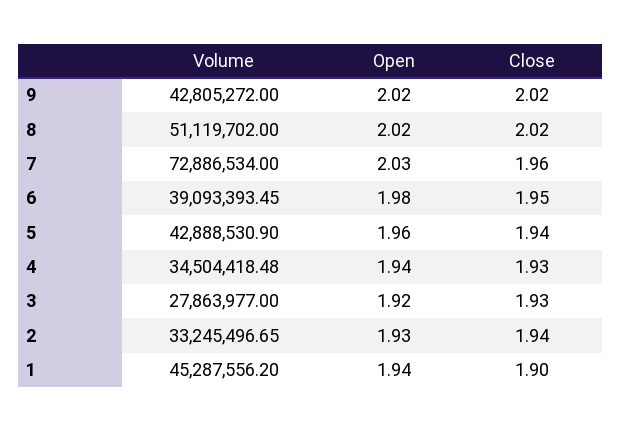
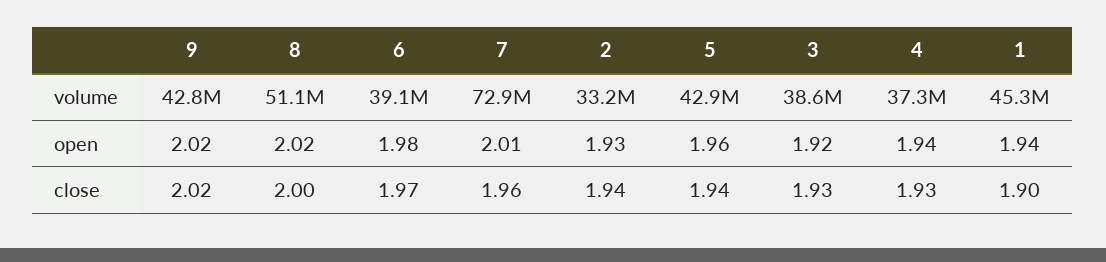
  {
    "Volume": {
      "9": 42805272,
      "8": 51119702,
      "7": 72886534,
      "6": 39093393.45,
      "5": 42888530.9,
-     "4": 34504418.48,
+     "4": 37300000,
-     "3": 27863977,
+     "3": 38600000,
      "2": 33245496.65,
      "1": 45287556.2
    },
    "Open": {
      "9": 2.02,
      "8": 2.02,
-     "7": 2.03,
+     "7": 2.01,
      "6": 1.98,
      "5": 1.96,
      "4": 1.94,
      "3": 1.92,
      "2": 1.93,
      "1": 1.94
    },
    "Close": {
      "9": 2.02,
-     "8": 2.02,
+     "8": 2,
      "7": 1.96,
-     "6": 1.95,
+     "6": 1.97,
      "5": 1.94,
      "4": 1.93,
      "3": 1.93,
      "2": 1.94,
      "1": 1.9
    }
  }

